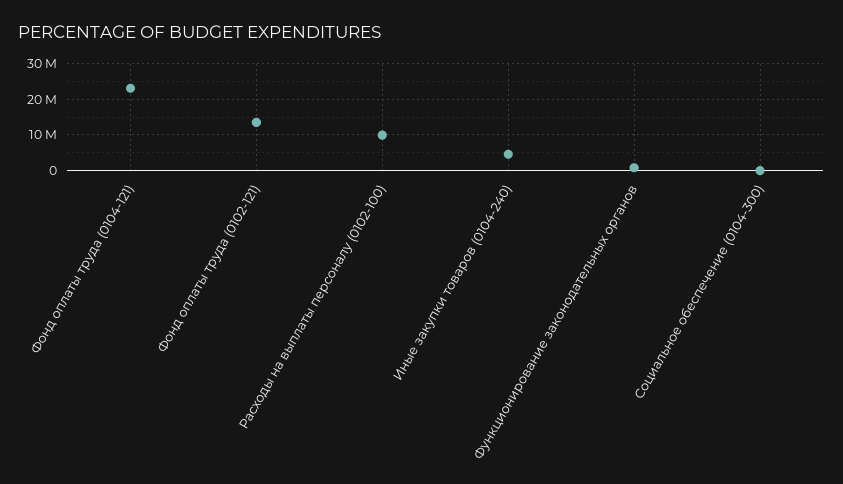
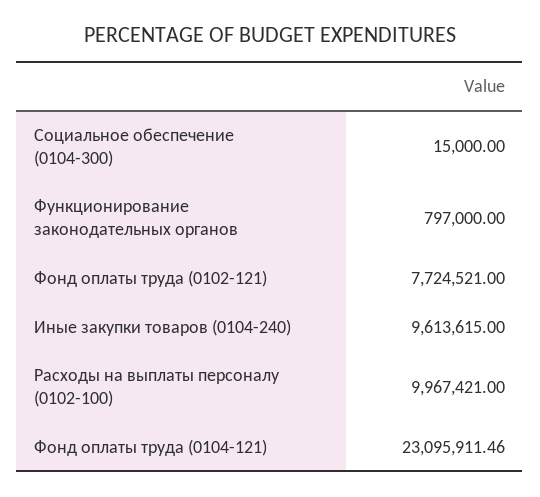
  {
    "Фонд оплаты труда (0104-121)": 23095911.46,
-   "Фонд оплаты труда (0102-121)": 14000000,
+   "Фонд оплаты труда (0102-121)": 7724521,
    "Расходы на выплаты персоналу (0102-100)": 9967421,
-   "Иные закупки товаров (0104-240)": 4000000,
+   "Иные закупки товаров (0104-240)": 9613615,
    "Функционирование законодательных органов": 797000,
    "Социальное обеспечение (0104-300)": 15000
  }

